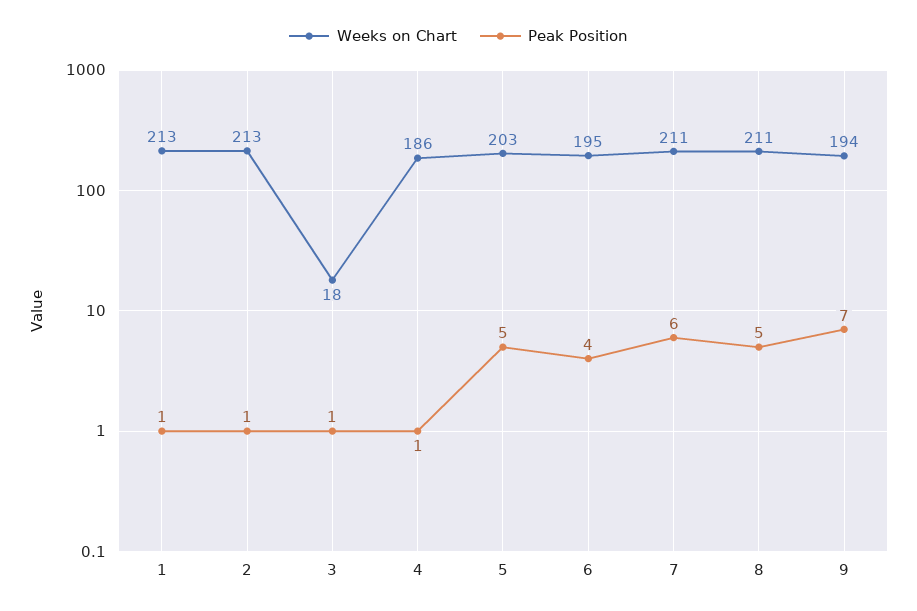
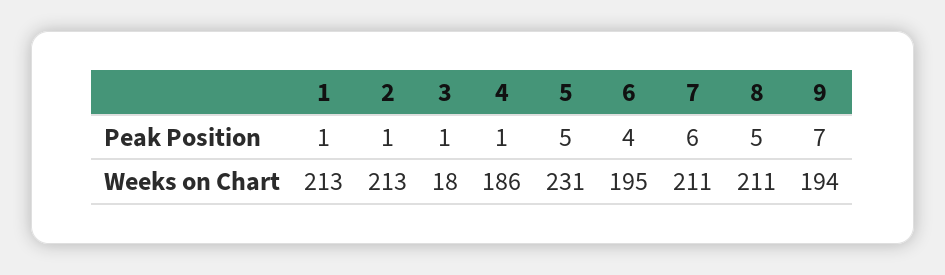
  {
    "Weeks on Chart": {
      "1": 213,
      "2": 213,
      "3": 18,
      "4": 186,
-     "5": 203,
+     "5": 231,
      "6": 195,
      "7": 211,
      "8": 211,
      "9": 194
    },
    "Peak Position": {
      "1": 1,
      "2": 1,
      "3": 1,
      "4": 1,
      "5": 5,
      "6": 4,
      "7": 6,
      "8": 5,
      "9": 7
    }
  }

